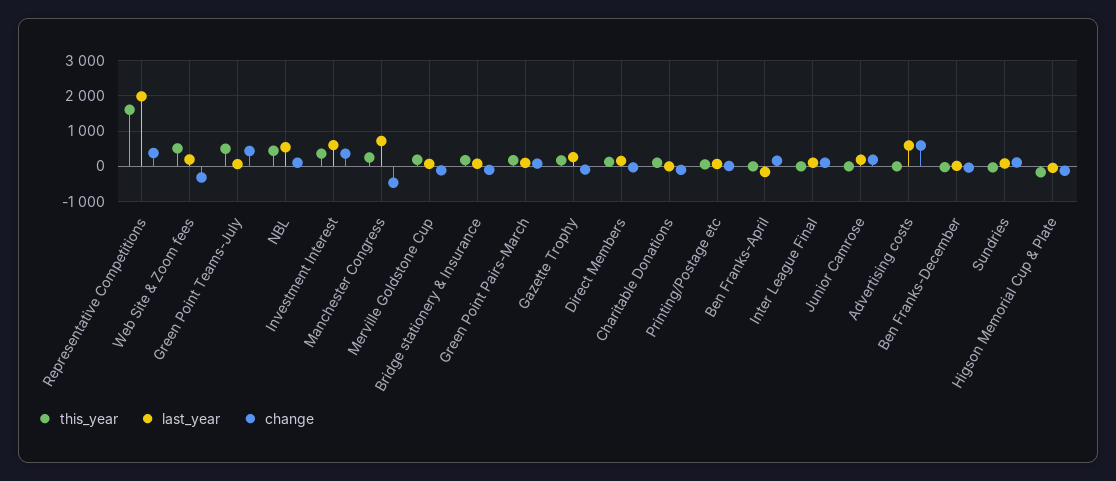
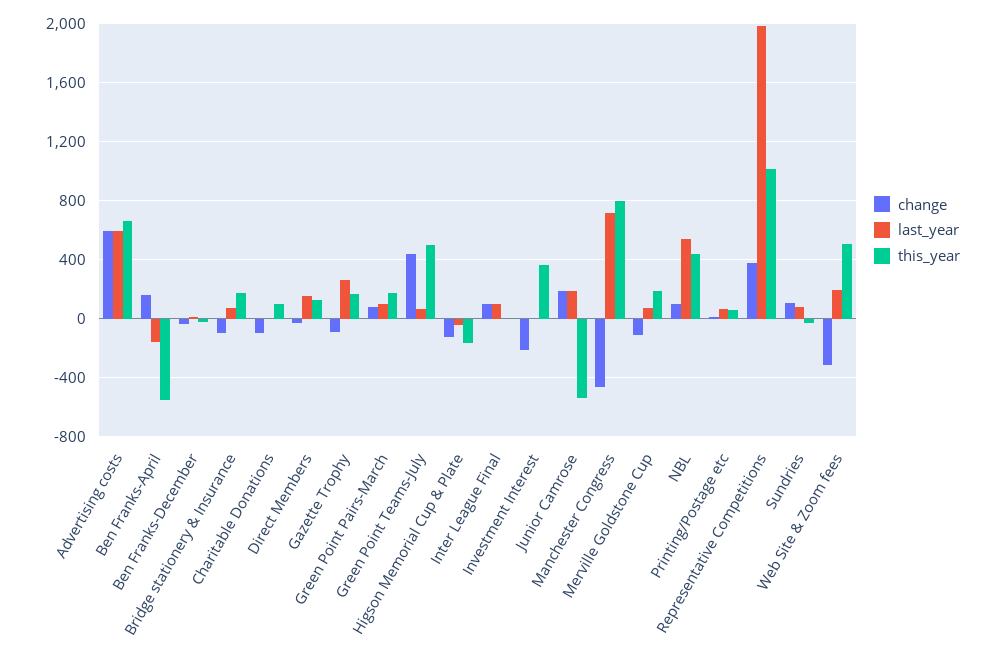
  {
    "this_year": {
-     "Representative Competitions": 1600,
+     "Representative Competitions": 1000,
      "Web Site & Zoom fees": 500,
      "Green Point Teams-July": 500,
      "NBL": 450,
      "Investment Interest": 350,
-     "Manchester Congress": 200,
+     "Manchester Congress": 800,
      "Merville Goldstone Cup": 200,
      "Bridge stationery & Insurance": 150,
      "Green Point Pairs-March": 150,
      "Gazette Trophy": 150,
      "Direct Members": 150,
      "Charitable Donations": 100,
      "Printing/Postage etc": 50,
-     "Ben Franks-April": 0,
+     "Ben Franks-April": -550,
      "Inter League Final": 0,
-     "Junior Camrose": 0,
+     "Junior Camrose": -550,
-     "Advertising costs": 0,
+     "Advertising costs": 650,
      "Ben Franks-December": 0,
      "Sundries": -50,
      "Higson Memorial Cup & Plate": -150
    },
    "last_year": {
      "Representative Competitions": 2000,
      "Web Site & Zoom fees": 200,
      "Green Point Teams-July": 50,
      "NBL": 550,
-     "Investment Interest": 600,
+     "Investment Interest": 0,
      "Manchester Congress": 700,
      "Merville Goldstone Cup": 50,
      "Bridge stationery & Insurance": 50,
      "Green Point Pairs-March": 100,
      "Gazette Trophy": 250,
      "Direct Members": 150,
      "Charitable Donations": 0,
      "Printing/Postage etc": 50,
      "Ben Franks-April": -150,
      "Inter League Final": 100,
      "Junior Camrose": 200,
      "Advertising costs": 600,
      "Ben Franks-December": 0,
      "Sundries": 100,
      "Higson Memorial Cup & Plate": -50
    },
    "change": {
      "Representative Competitions": 400,
      "Web Site & Zoom fees": -300,
      "Green Point Teams-July": 450,
      "NBL": 100,
-     "Investment Interest": 400,
+     "Investment Interest": -200,
      "Manchester Congress": -450,
      "Merville Goldstone Cup": -100,
      "Bridge stationery & Insurance": -100,
      "Green Point Pairs-March": 100,
      "Gazette Trophy": -100,
      "Direct Members": -50,
      "Charitable Donations": -100,
      "Printing/Postage etc": 0,
      "Ben Franks-April": 150,
      "Inter League Final": 100,
      "Junior Camrose": 200,
      "Advertising costs": 600,
      "Ben Franks-December": -50,
      "Sundries": 100,
      "Higson Memorial Cup & Plate": -100
    }
  }

